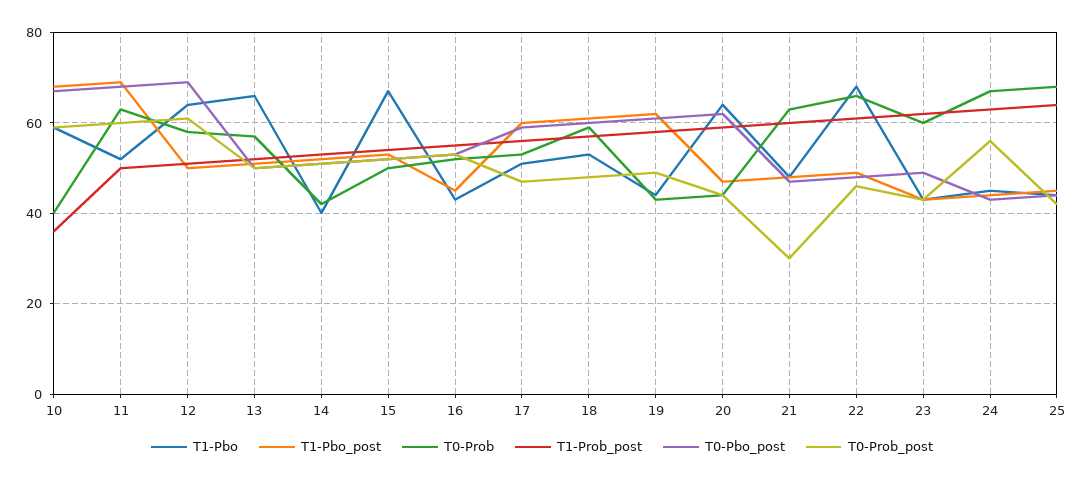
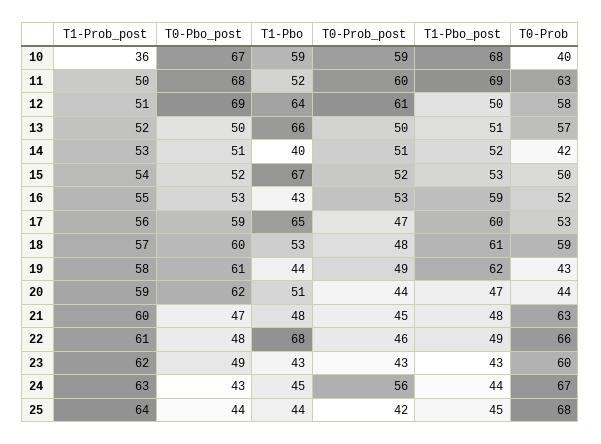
  {
    "T1-Pbo": {
      "10": 59,
      "11": 52,
      "12": 64,
      "13": 66,
      "14": 40,
      "15": 67,
      "16": 43,
-     "17": 50,
+     "17": 65,
      "18": 53,
      "19": 44,
-     "20": 65,
+     "20": 51,
      "21": 48,
      "22": 68,
      "23": 43,
      "24": 45,
      "25": 44
    },
    "T1-Pbo_post": {
      "10": 68,
      "11": 69,
      "12": 50,
      "13": 51,
      "14": 52,
      "15": 53,
-     "16": 45,
+     "16": 59,
      "17": 60,
      "18": 61,
      "19": 62,
      "20": 47,
      "21": 48,
      "22": 49,
      "23": 43,
      "24": 44,
      "25": 45
    },
    "T0-Prob": {
      "10": 40,
      "11": 63,
      "12": 58,
      "13": 57,
      "14": 42,
      "15": 50,
      "16": 52,
      "17": 53,
      "18": 59,
      "19": 43,
      "20": 44,
      "21": 63,
      "22": 66,
      "23": 60,
      "24": 67,
      "25": 68
    },
    "T1-Prob_post": {
      "10": 36,
      "11": 50,
      "12": 51,
      "13": 52,
      "14": 53,
      "15": 54,
      "16": 55,
      "17": 56,
      "18": 57,
      "19": 58,
      "20": 59,
      "21": 60,
      "22": 61,
      "23": 62,
      "24": 63,
      "25": 64
    },
    "T0-Pbo_post": {
      "10": 67,
      "11": 68,
      "12": 69,
      "13": 50,
      "14": 51,
      "15": 52,
      "16": 53,
      "17": 59,
      "18": 60,
      "19": 61,
      "20": 62,
      "21": 47,
      "22": 48,
      "23": 49,
      "24": 43,
      "25": 44
    },
    "T0-Prob_post": {
      "10": 59,
      "11": 60,
      "12": 61,
      "13": 50,
      "14": 51,
      "15": 52,
      "16": 53,
      "17": 47,
      "18": 48,
      "19": 49,
      "20": 44,
-     "21": 30,
+     "21": 45,
      "22": 46,
      "23": 43,
      "24": 56,
      "25": 42
    }
  }

